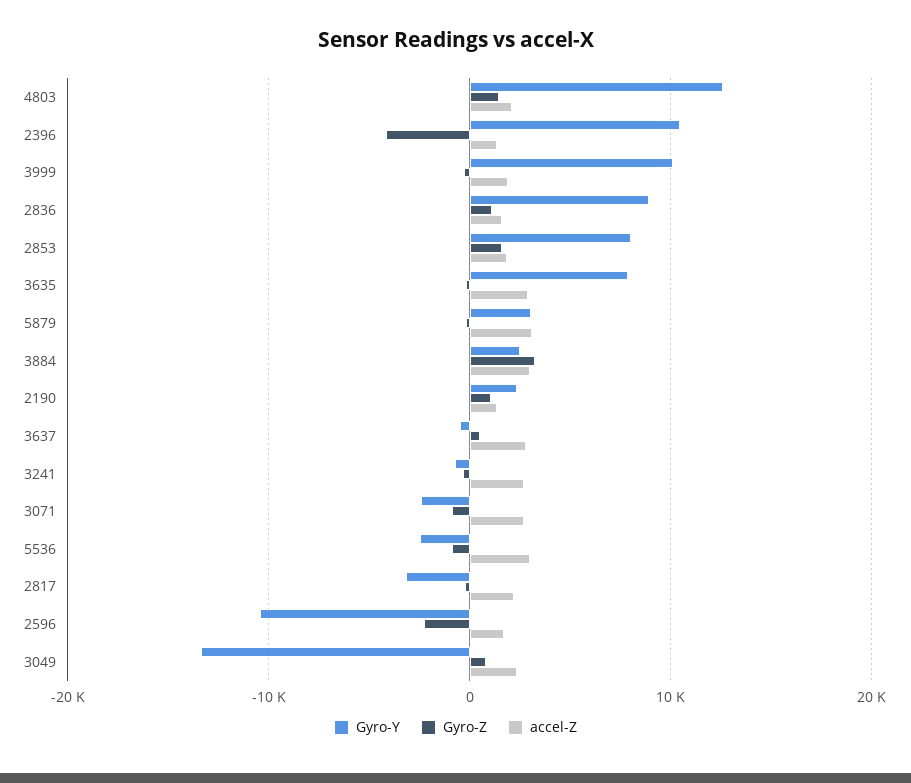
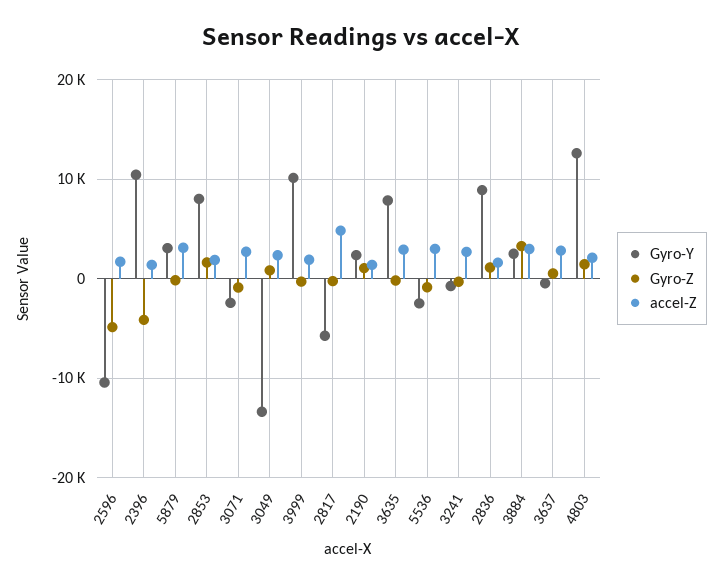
  {
    "Gyro-Y": {
      "4803": 13000,
      "2396": 10000,
      "3999": 10000,
      "2836": 9000,
      "2853": 8000,
      "3635": 8000,
      "5879": 3000,
      "3884": 2000,
      "2190": 2000,
      "3637": 0,
      "3241": -1000,
      "3071": -2000,
      "5536": -2000,
-     "2817": -3000,
+     "2817": -6000,
      "2596": -10000,
      "3049": -13000
    },
    "Gyro-Z": {
      "4803": 1000,
      "2396": -4000,
      "3999": 0,
      "2836": 1000,
      "2853": 2000,
      "3635": 0,
      "5879": 0,
      "3884": 3000,
      "2190": 1000,
      "3637": 1000,
      "3241": 0,
      "3071": -1000,
      "5536": -1000,
      "2817": 0,
-     "2596": -2000,
+     "2596": -5000,
      "3049": 1000
    },
    "accel-Z": {
      "4803": 2000,
      "2396": 1000,
      "3999": 2000,
      "2836": 2000,
      "2853": 2000,
      "3635": 3000,
      "5879": 3000,
      "3884": 3000,
      "2190": 1000,
      "3637": 3000,
      "3241": 3000,
      "3071": 3000,
      "5536": 3000,
-     "2817": 2000,
+     "2817": 5000,
      "2596": 2000,
      "3049": 2000
    }
  }

